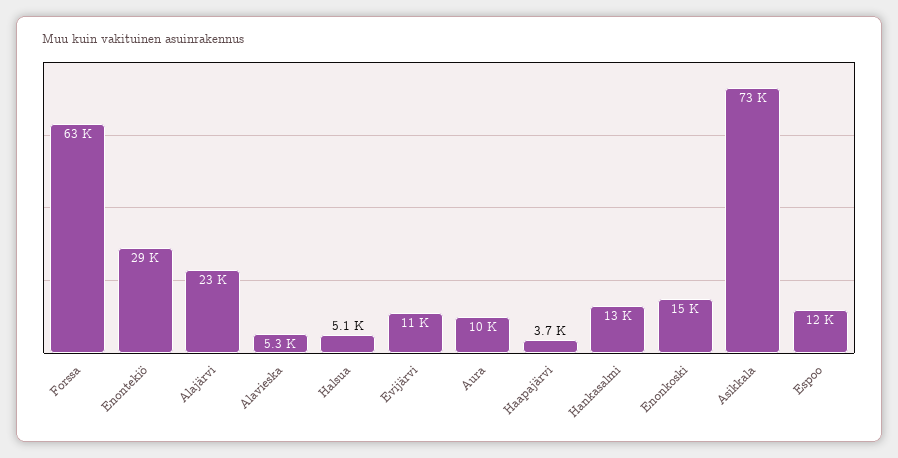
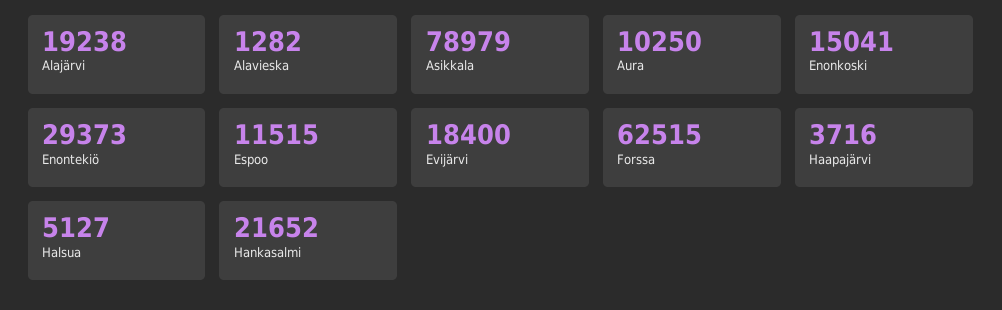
  {
    "Forssa": 62515,
    "Enontekiö": 29373,
-   "Alajärvi": 23000,
+   "Alajärvi": 19238,
-   "Alavieska": 5300,
+   "Alavieska": 1282,
    "Halsua": 5127,
-   "Evijärvi": 11000,
+   "Evijärvi": 18400,
    "Aura": 10250,
    "Haapajärvi": 3716,
-   "Hankasalmi": 13000,
+   "Hankasalmi": 21652,
    "Enonkoski": 15041,
-   "Asikkala": 73000,
+   "Asikkala": 78979,
    "Espoo": 11515
  }

